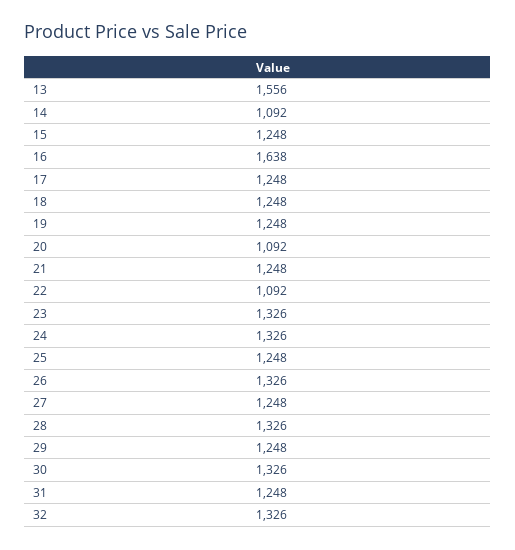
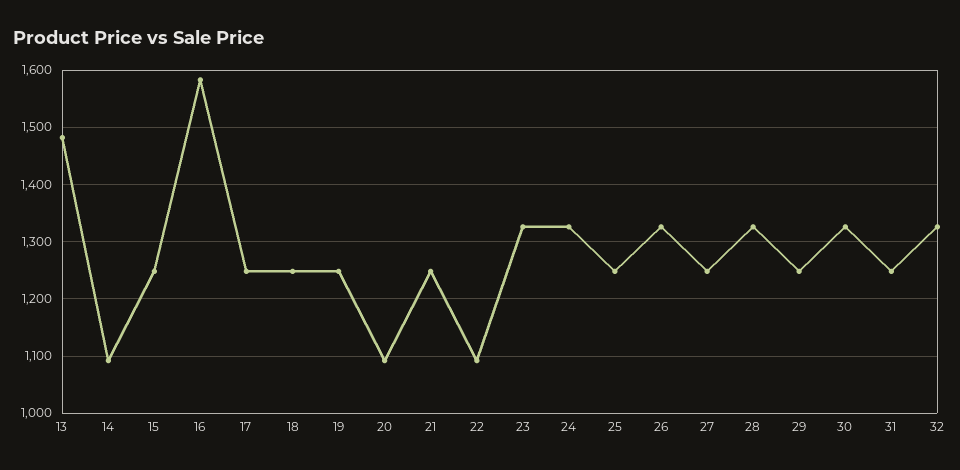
  {
-   "13": 1556,
+   "13": 1480,
    "14": 1092,
    "15": 1248,
-   "16": 1638,
+   "16": 1580,
    "17": 1248,
    "18": 1248,
    "19": 1248,
    "20": 1092,
    "21": 1248,
    "22": 1092,
    "23": 1326,
    "24": 1326,
    "25": 1248,
    "26": 1326,
    "27": 1248,
    "28": 1326,
    "29": 1248,
    "30": 1326,
    "31": 1248,
    "32": 1326
  }

